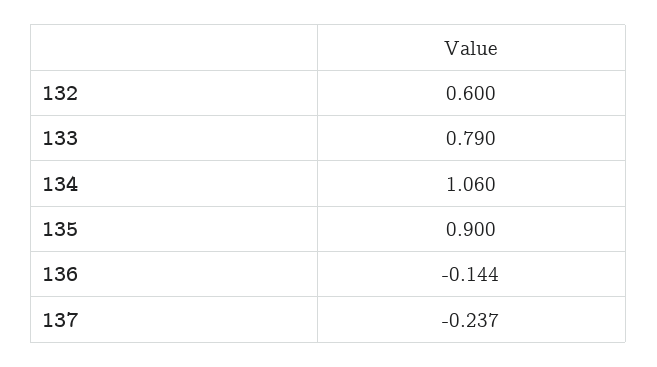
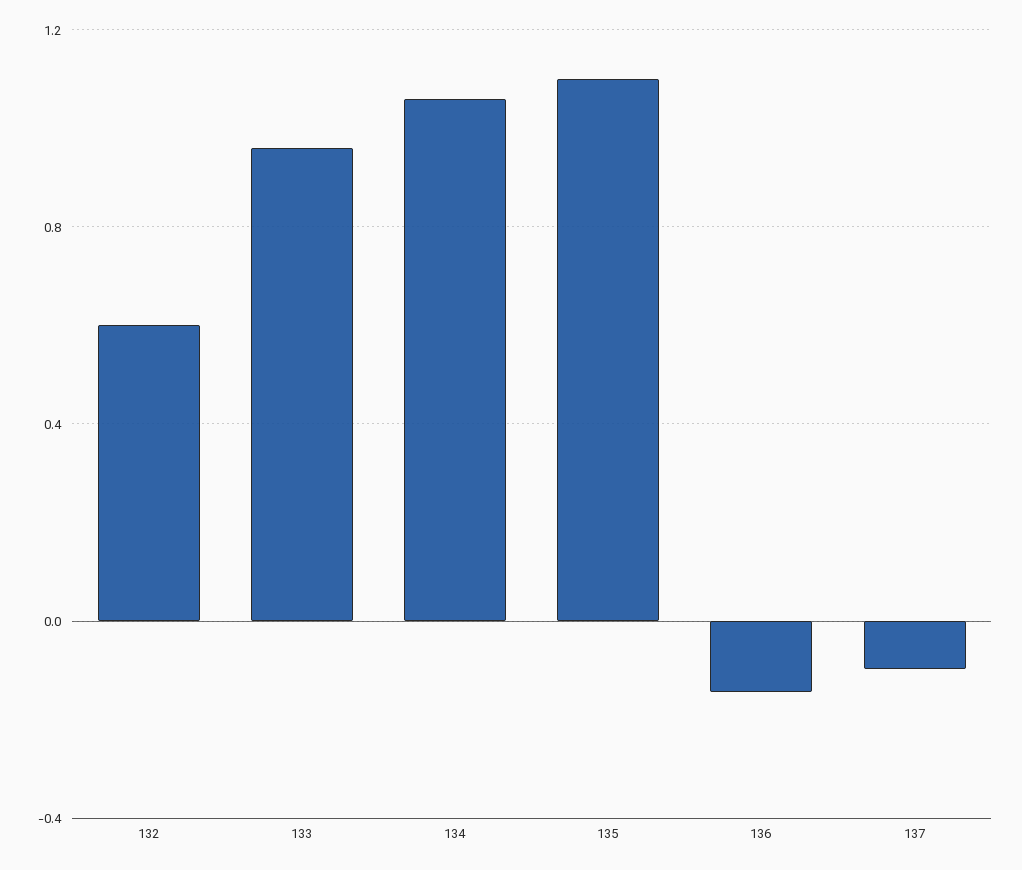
  {
    "132": 0.6,
-   "133": 0.79,
+   "133": 0.95,
    "134": 1.06,
-   "135": 0.9,
+   "135": 1.1,
    "136": -0.144,
-   "137": -0.237
+   "137": -0.1
  }

